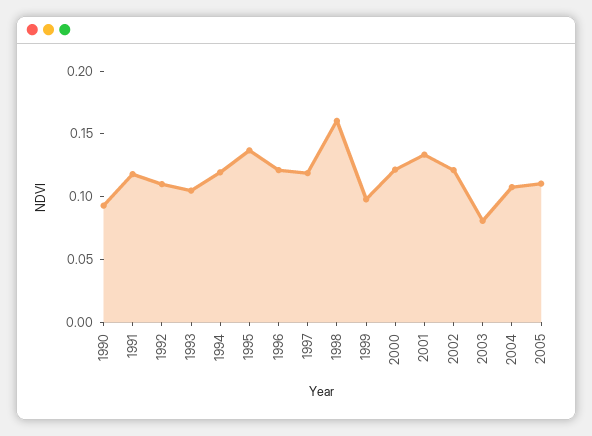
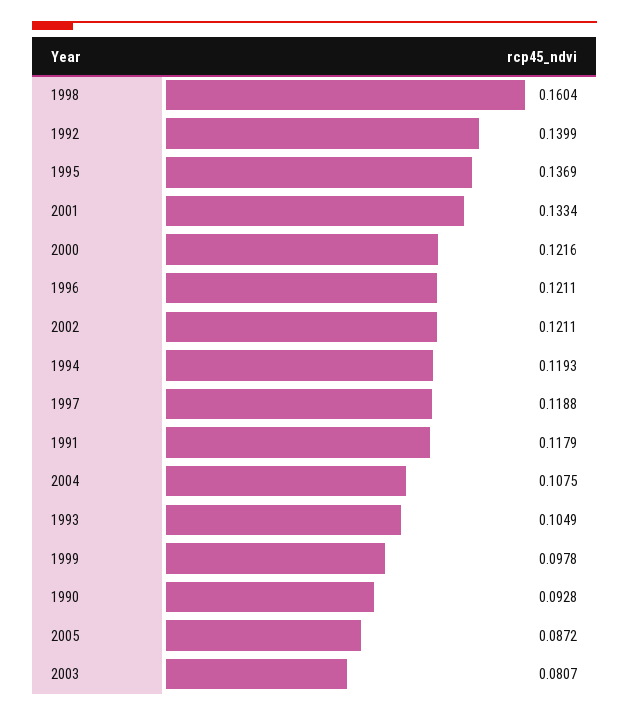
  {
    "1990": 0.0928,
    "1991": 0.1179,
-   "1992": 0.11,
+   "1992": 0.1399,
    "1993": 0.1049,
    "1994": 0.1193,
    "1995": 0.1369,
    "1996": 0.1211,
    "1997": 0.1188,
    "1998": 0.1604,
    "1999": 0.0978,
    "2000": 0.1216,
    "2001": 0.1334,
    "2002": 0.1211,
    "2003": 0.0807,
    "2004": 0.1075,
-   "2005": 0.11
+   "2005": 0.0872
  }

